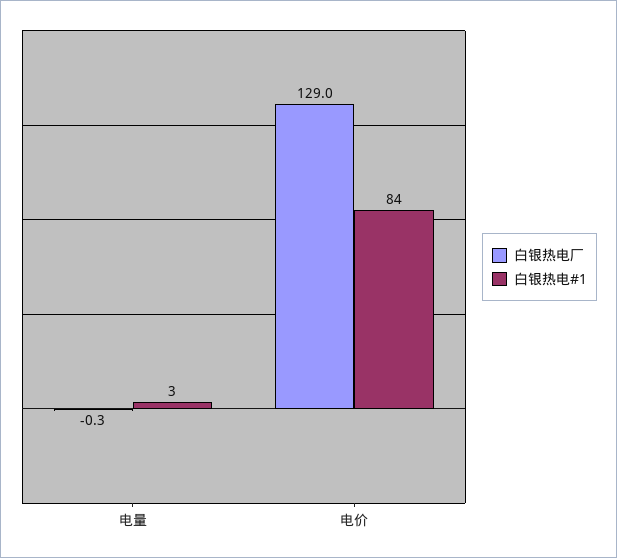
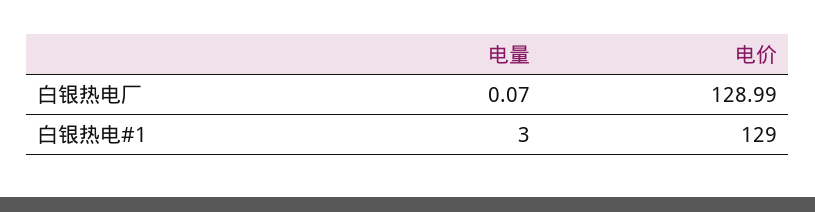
  {
    "白银热电厂": {
-     "电量": -0.3,
+     "电量": 0.07,
      "电价": 128.99
    },
    "白银热电#1": {
      "电量": 3,
-     "电价": 84
+     "电价": 129
    }
  }

